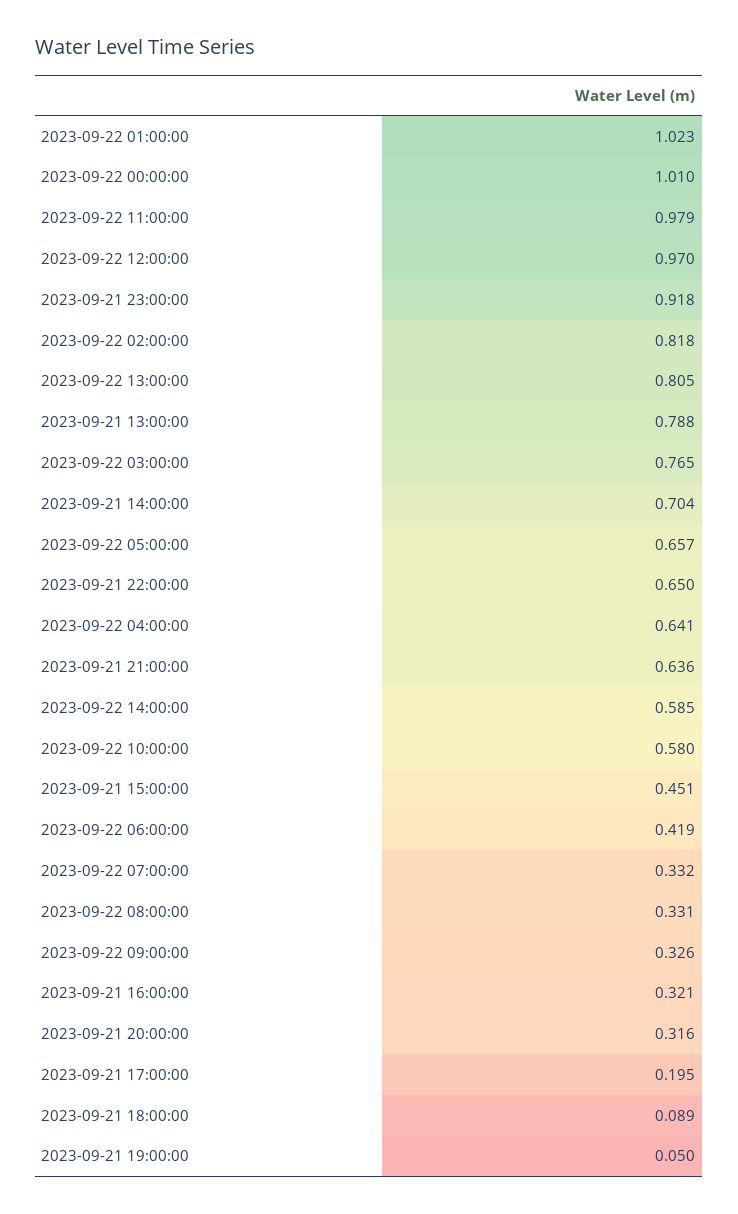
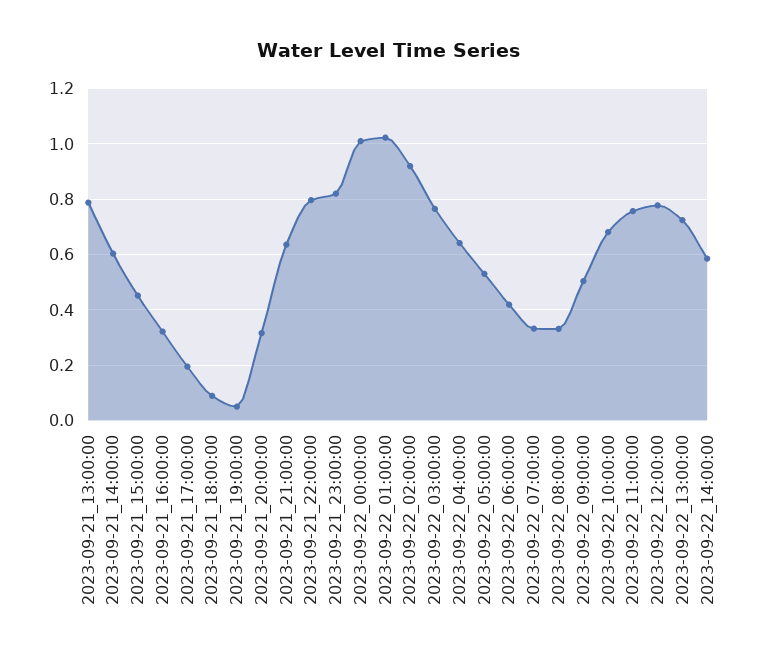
  {
    "2023-09-22 01:00:00": 1.023,
    "2023-09-22 00:00:00": 1.01,
-   "2023-09-22 11:00:00": 0.979,
+   "2023-09-22 11:00:00": 0.75,
-   "2023-09-22 12:00:00": 0.97,
+   "2023-09-22 12:00:00": 0.775,
-   "2023-09-21 23:00:00": 0.918,
+   "2023-09-21 23:00:00": 0.825,
-   "2023-09-22 02:00:00": 0.818,
+   "2023-09-22 02:00:00": 0.925,
-   "2023-09-22 13:00:00": 0.805,
+   "2023-09-22 13:00:00": 0.725,
    "2023-09-21 13:00:00": 0.788,
    "2023-09-22 03:00:00": 0.765,
-   "2023-09-21 14:00:00": 0.704,
+   "2023-09-21 14:00:00": 0.6,
-   "2023-09-22 05:00:00": 0.657,
+   "2023-09-22 05:00:00": 0.525,
-   "2023-09-21 22:00:00": 0.65,
+   "2023-09-21 22:00:00": 0.8,
    "2023-09-22 04:00:00": 0.641,
    "2023-09-21 21:00:00": 0.636,
    "2023-09-22 14:00:00": 0.585,
-   "2023-09-22 10:00:00": 0.58,
+   "2023-09-22 10:00:00": 0.675,
    "2023-09-21 15:00:00": 0.451,
    "2023-09-22 06:00:00": 0.419,
    "2023-09-22 07:00:00": 0.332,
    "2023-09-22 08:00:00": 0.331,
-   "2023-09-22 09:00:00": 0.326,
+   "2023-09-22 09:00:00": 0.5,
    "2023-09-21 16:00:00": 0.321,
    "2023-09-21 20:00:00": 0.316,
    "2023-09-21 17:00:00": 0.195,
    "2023-09-21 18:00:00": 0.089,
    "2023-09-21 19:00:00": 0.05
  }

